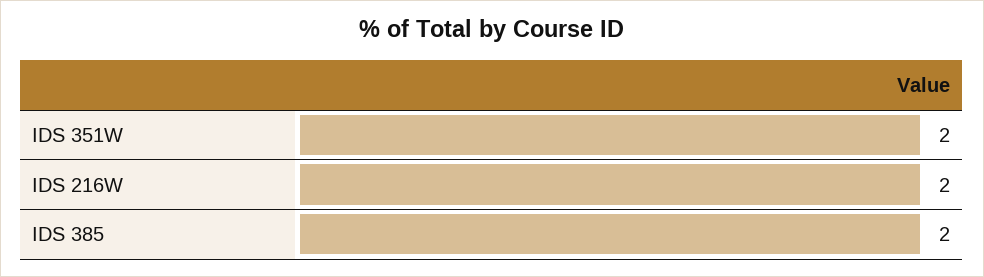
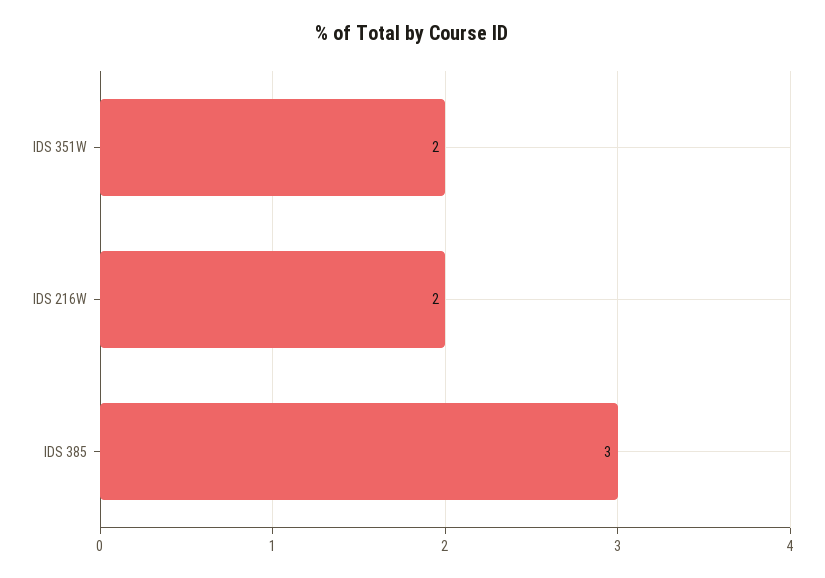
  {
    "IDS 351W": 2,
    "IDS 216W": 2,
-   "IDS 385": 2
+   "IDS 385": 3
  }

